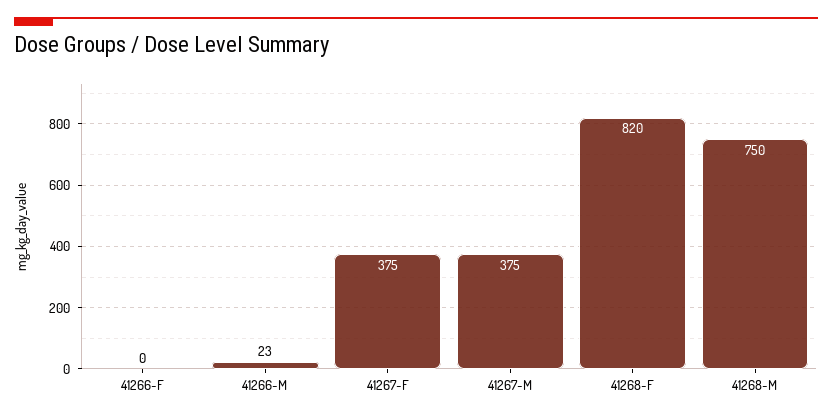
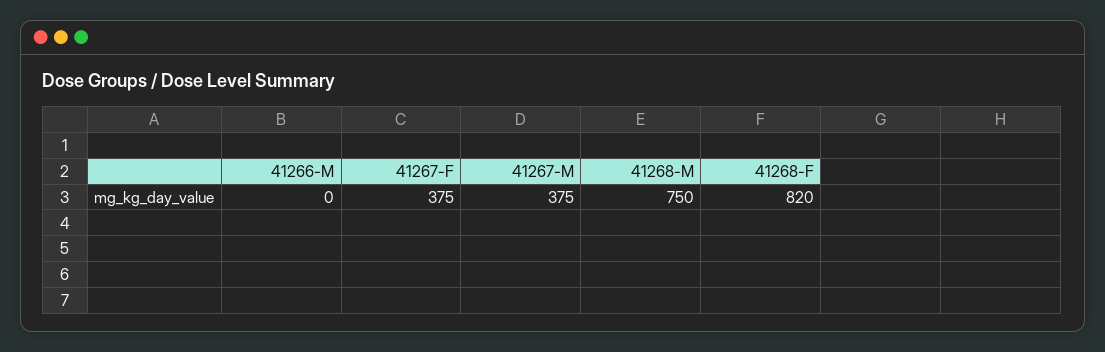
  {
-   "41266-F": 0,
-   "41266-M": 23,
+   "41266-M": 0,
    "41267-F": 375,
    "41267-M": 375,
    "41268-F": 820,
    "41268-M": 750
  }

